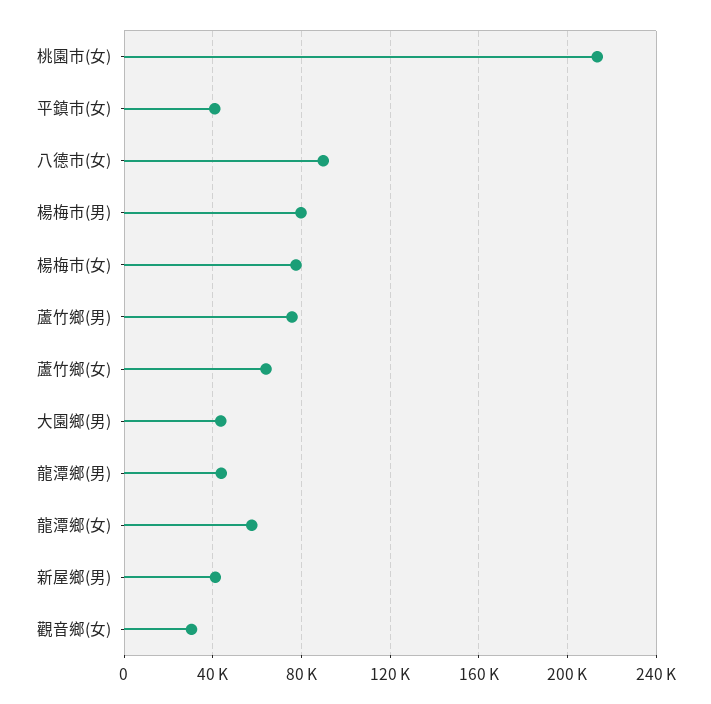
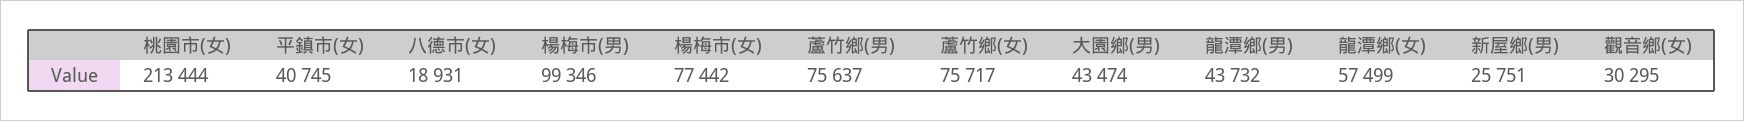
  {
    "桃園市(女)": 213444,
    "平鎮市(女)": 40745,
-   "八德市(女)": 90000,
+   "八德市(女)": 18931,
-   "楊梅市(男)": 80000,
+   "楊梅市(男)": 99346,
    "楊梅市(女)": 77442,
    "蘆竹鄉(男)": 75637,
-   "蘆竹鄉(女)": 65000,
+   "蘆竹鄉(女)": 75717,
    "大園鄉(男)": 43474,
    "龍潭鄉(男)": 43732,
    "龍潭鄉(女)": 57499,
-   "新屋鄉(男)": 40000,
+   "新屋鄉(男)": 25751,
    "觀音鄉(女)": 30295
  }

